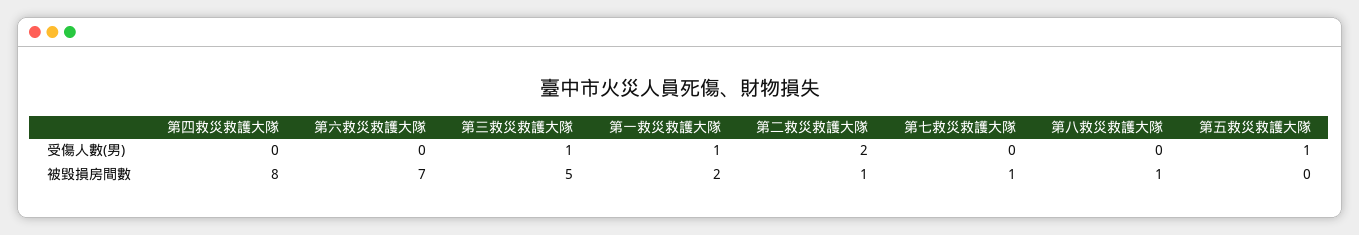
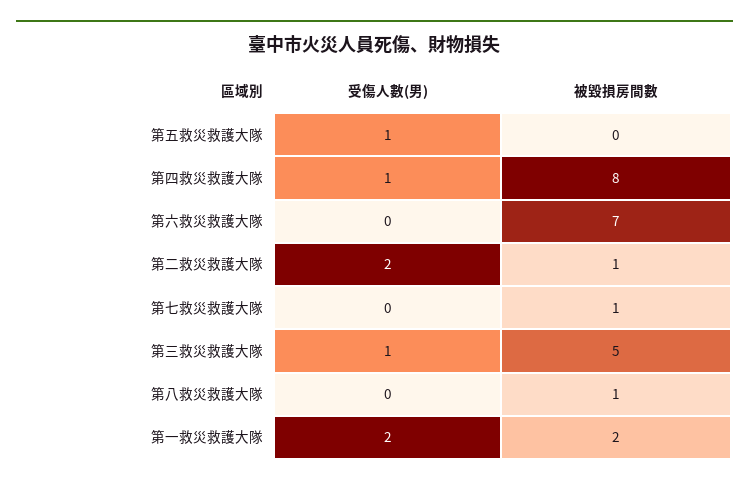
  {
    "第四救災救護大隊": {
-     "受傷人數(男)": 0,
+     "受傷人數(男)": 1,
      "被毀損房間數": 8
    },
    "第六救災救護大隊": {
      "受傷人數(男)": 0,
      "被毀損房間數": 7
    },
    "第三救災救護大隊": {
      "受傷人數(男)": 1,
      "被毀損房間數": 5
    },
    "第一救災救護大隊": {
-     "受傷人數(男)": 1,
+     "受傷人數(男)": 2,
      "被毀損房間數": 2
    },
    "第二救災救護大隊": {
      "受傷人數(男)": 2,
      "被毀損房間數": 1
    },
    "第七救災救護大隊": {
      "受傷人數(男)": 0,
      "被毀損房間數": 1
    },
    "第八救災救護大隊": {
      "受傷人數(男)": 0,
      "被毀損房間數": 1
    },
    "第五救災救護大隊": {
      "受傷人數(男)": 1,
      "被毀損房間數": 0
    }
  }

